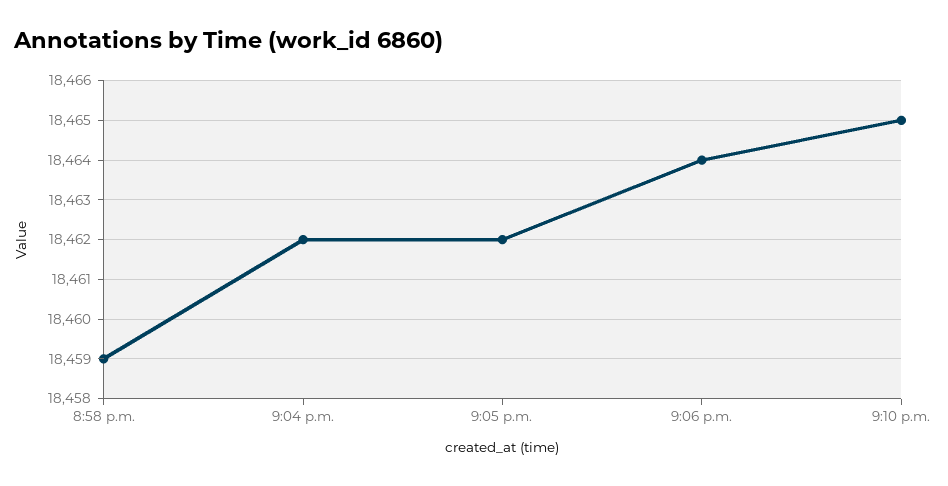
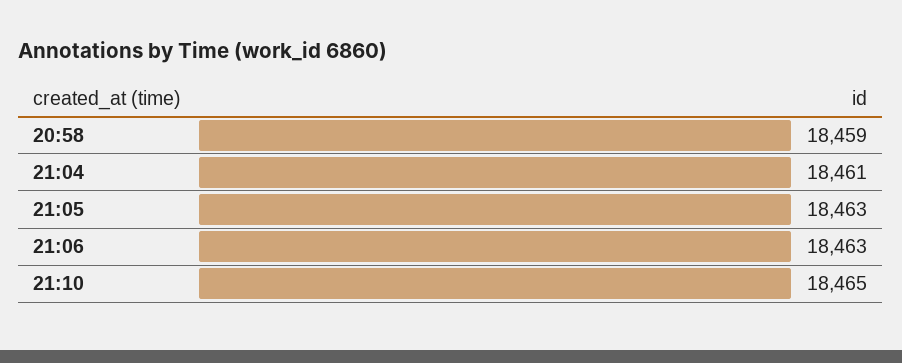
  {
    "8:58 p.m.": 18459,
-   "9:04 p.m.": 18462,
+   "9:04 p.m.": 18461,
-   "9:05 p.m.": 18462,
+   "9:05 p.m.": 18463,
-   "9:06 p.m.": 18464,
+   "9:06 p.m.": 18463,
    "9:10 p.m.": 18465
  }

